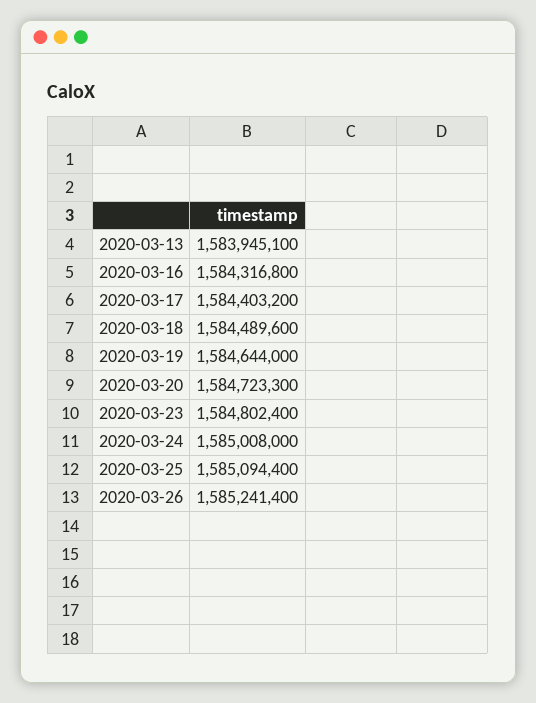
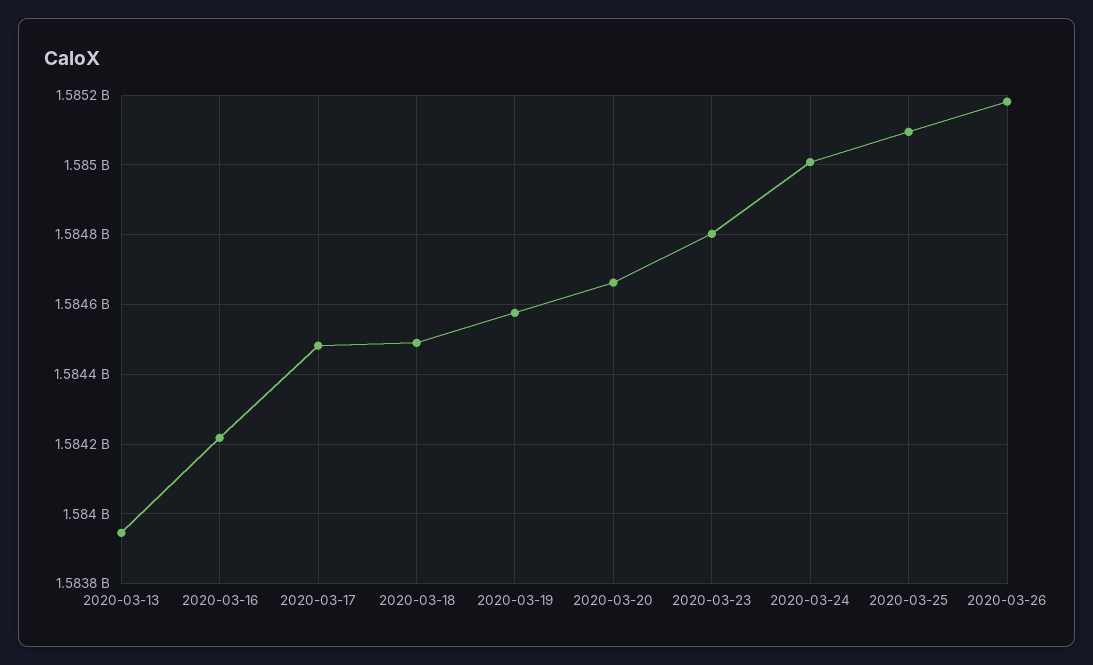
  {
    "2020-03-13": 1583945100,
-   "2020-03-16": 1584316800,
+   "2020-03-16": 1584220000,
-   "2020-03-17": 1584403200,
+   "2020-03-17": 1584480000,
    "2020-03-18": 1584489600,
-   "2020-03-19": 1584644000,
+   "2020-03-19": 1584580000,
-   "2020-03-20": 1584723300,
+   "2020-03-20": 1584660000,
    "2020-03-23": 1584802400,
    "2020-03-24": 1585008000,
    "2020-03-25": 1585094400,
-   "2020-03-26": 1585241400
+   "2020-03-26": 1585180000
  }

